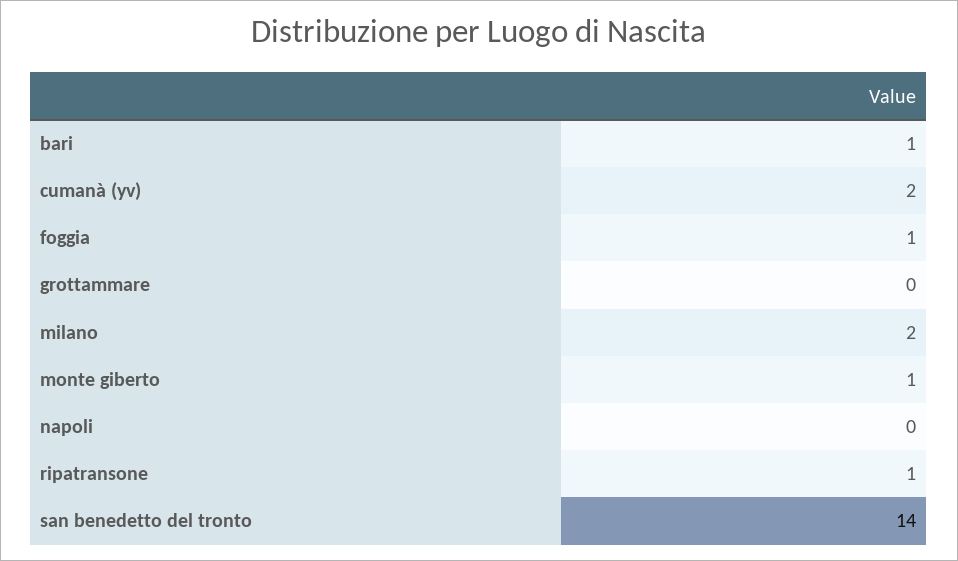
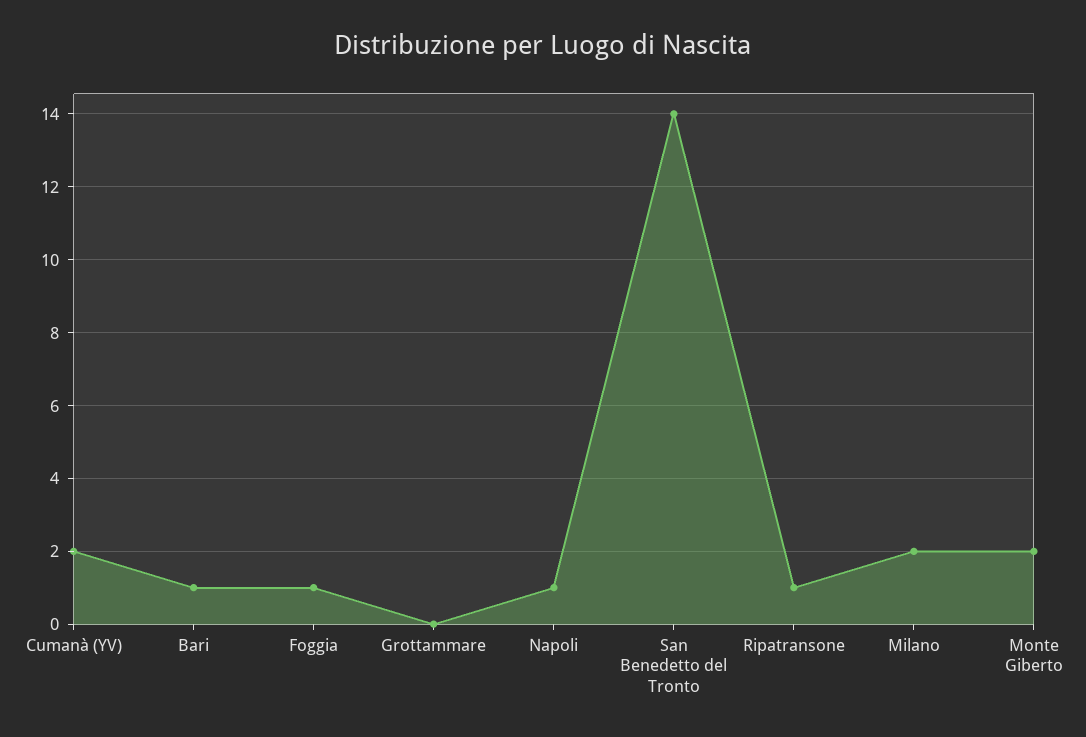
  {
    "bari": 1,
    "cumanà (yv)": 2,
    "foggia": 1,
    "grottammare": 0,
    "milano": 2,
-   "monte giberto": 1,
+   "monte giberto": 2,
-   "napoli": 0,
+   "napoli": 1,
    "ripatransone": 1,
    "san benedetto del tronto": 14
  }

